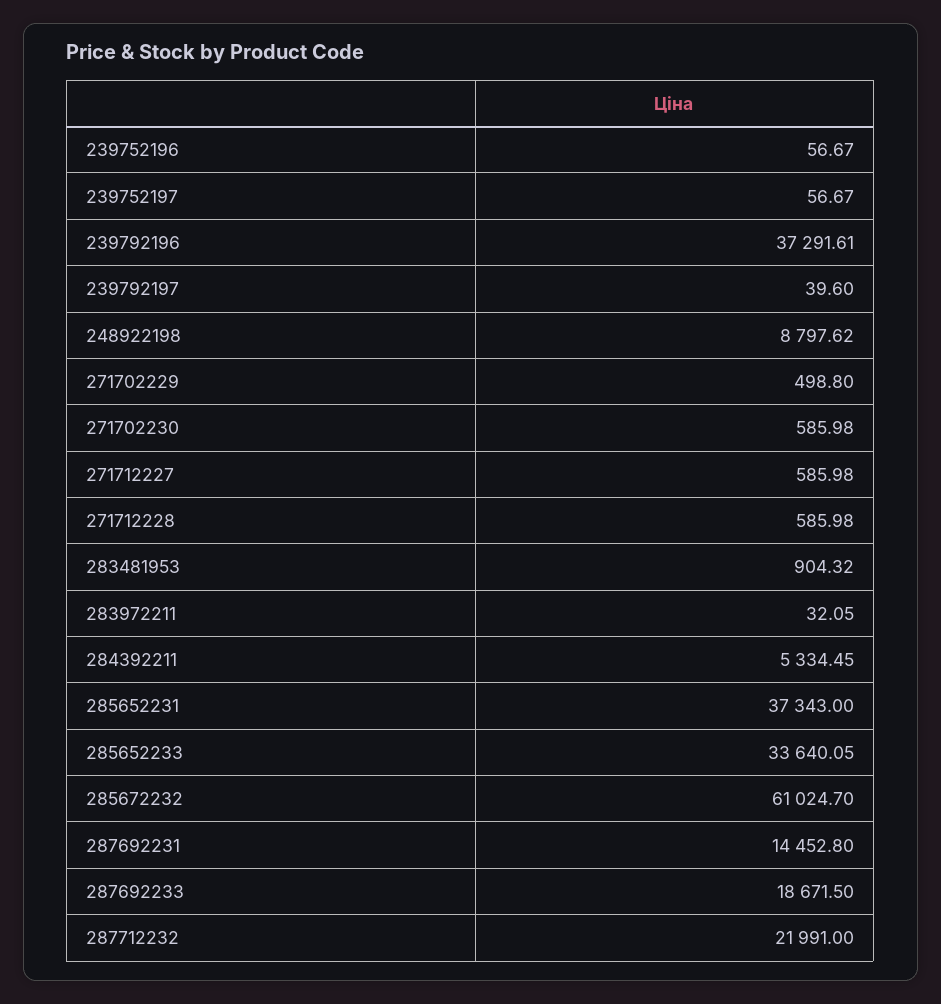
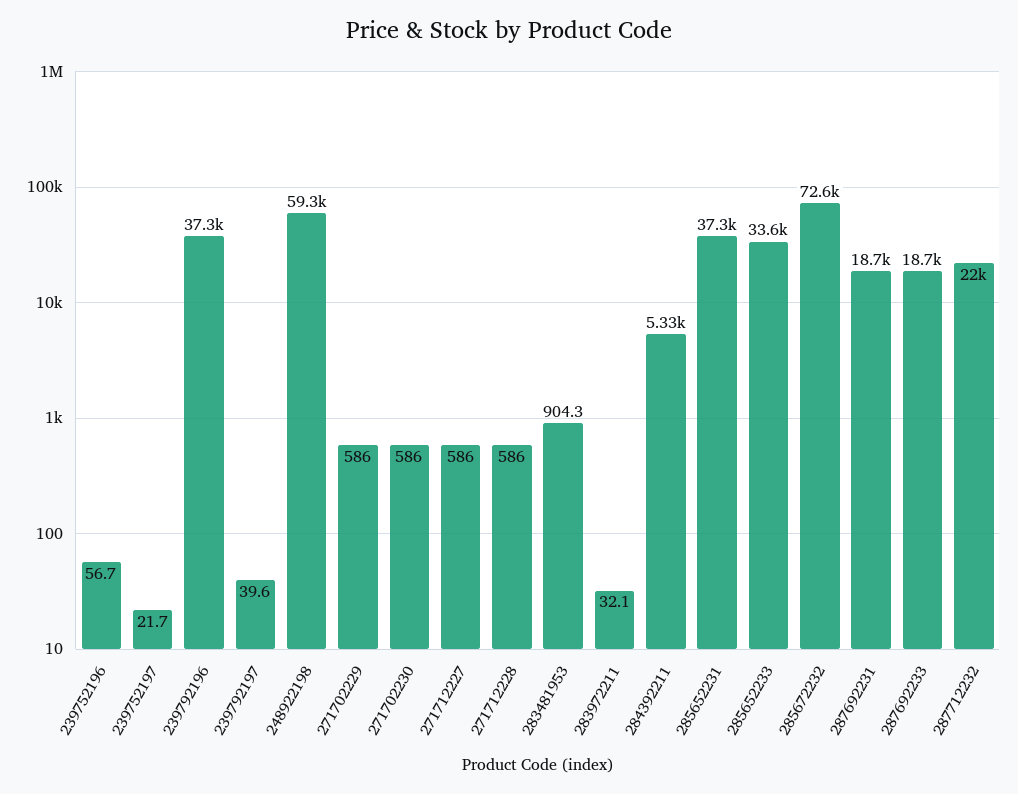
  {
    "239752196": 56.67,
-   "239752197": 56.67,
+   "239752197": 21.7,
    "239792196": 37291.61,
    "239792197": 39.6,
-   "248922198": 8797.62,
+   "248922198": 59300,
-   "271702229": 498.8,
+   "271702229": 586,
    "271702230": 585.98,
    "271712227": 585.98,
    "271712228": 585.98,
    "283481953": 904.32,
    "283972211": 32.05,
    "284392211": 5334.45,
    "285652231": 37343,
    "285652233": 33640.05,
-   "285672232": 61024.7,
+   "285672232": 72600,
-   "287692231": 14452.8,
+   "287692231": 18700,
    "287692233": 18671.5,
    "287712232": 21991
  }

